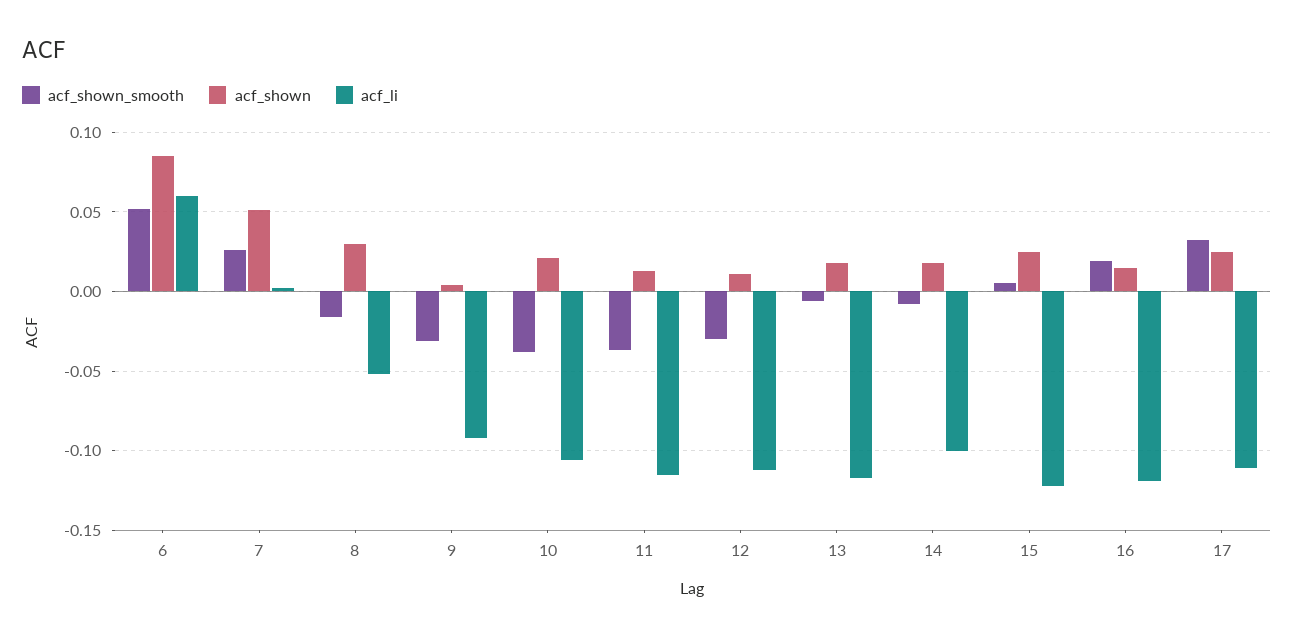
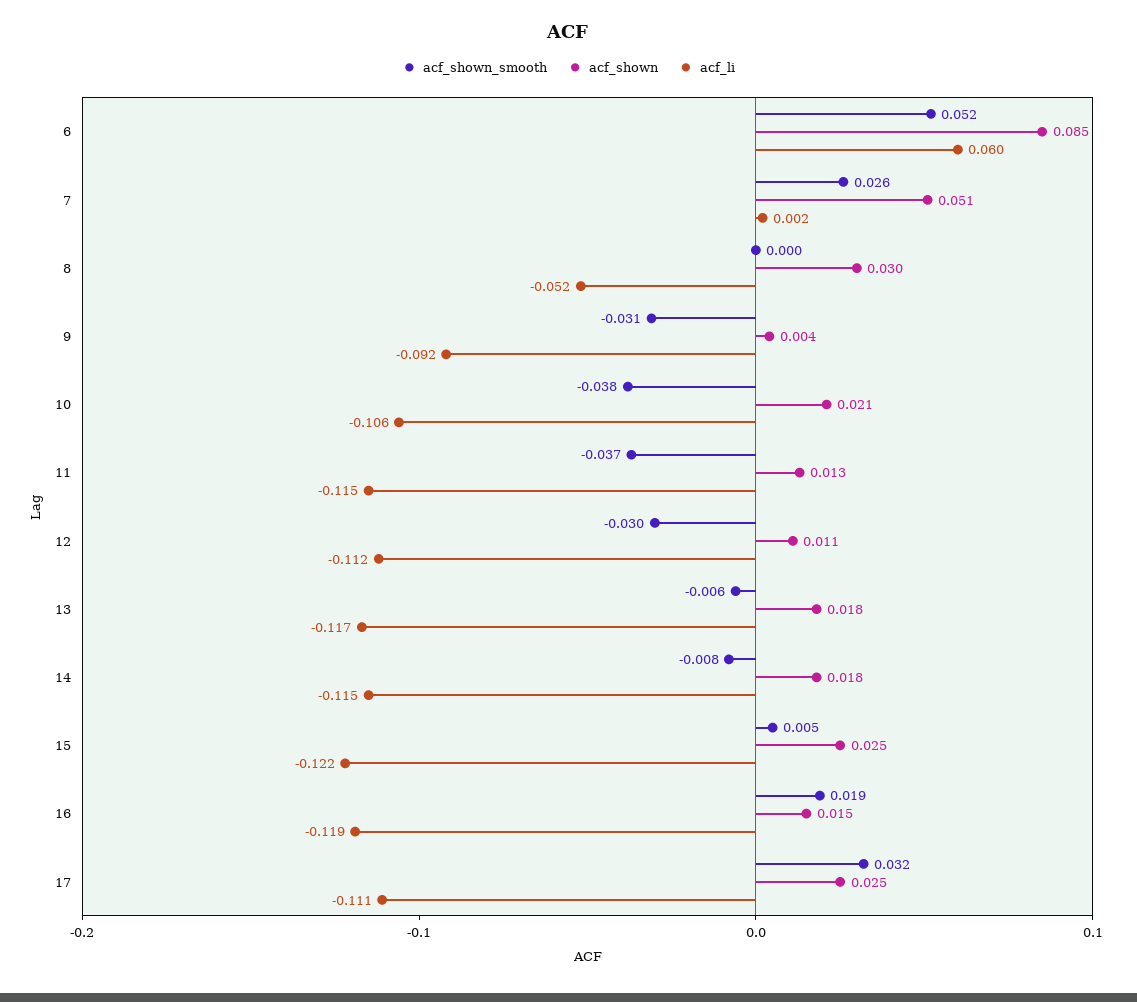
  {
    "acf_shown_smooth": {
      "6": 0.052,
      "7": 0.026,
-     "8": -0.015,
+     "8": 0,
      "9": -0.031,
      "10": -0.038,
      "11": -0.037,
      "12": -0.03,
      "13": -0.006,
      "14": -0.008,
      "15": 0.005,
      "16": 0.019,
      "17": 0.032
    },
    "acf_shown": {
      "6": 0.085,
      "7": 0.051,
      "8": 0.03,
      "9": 0.004,
      "10": 0.021,
      "11": 0.013,
      "12": 0.011,
      "13": 0.018,
      "14": 0.018,
      "15": 0.025,
      "16": 0.015,
      "17": 0.025
    },
    "acf_li": {
      "6": 0.06,
      "7": 0.002,
      "8": -0.052,
      "9": -0.092,
      "10": -0.106,
      "11": -0.115,
      "12": -0.112,
      "13": -0.117,
-     "14": -0.1,
+     "14": -0.115,
      "15": -0.122,
      "16": -0.119,
      "17": -0.111
    }
  }

